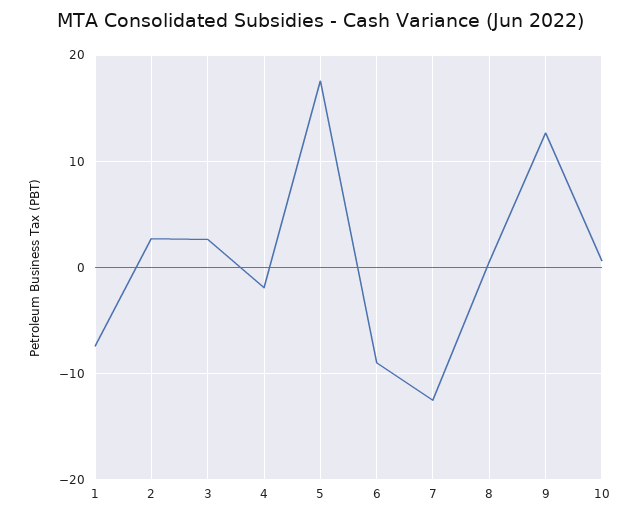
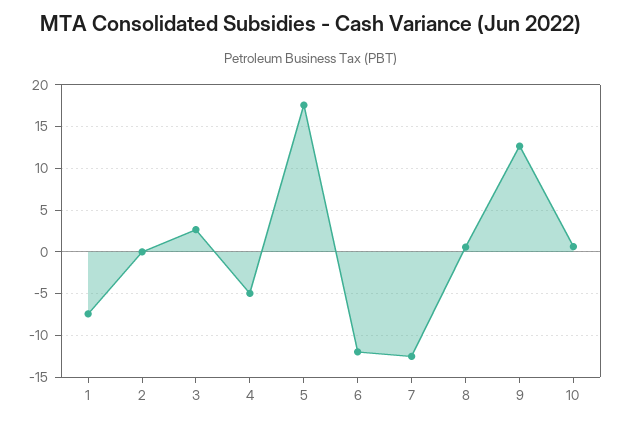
  {
    "1": -7,
-   "2": 3,
+   "2": 0,
    "3": 3,
-   "4": -2,
+   "4": -5,
    "5": 18,
-   "6": -9,
+   "6": -12,
    "7": -13,
    "8": 1,
    "9": 13,
    "10": 1
  }

